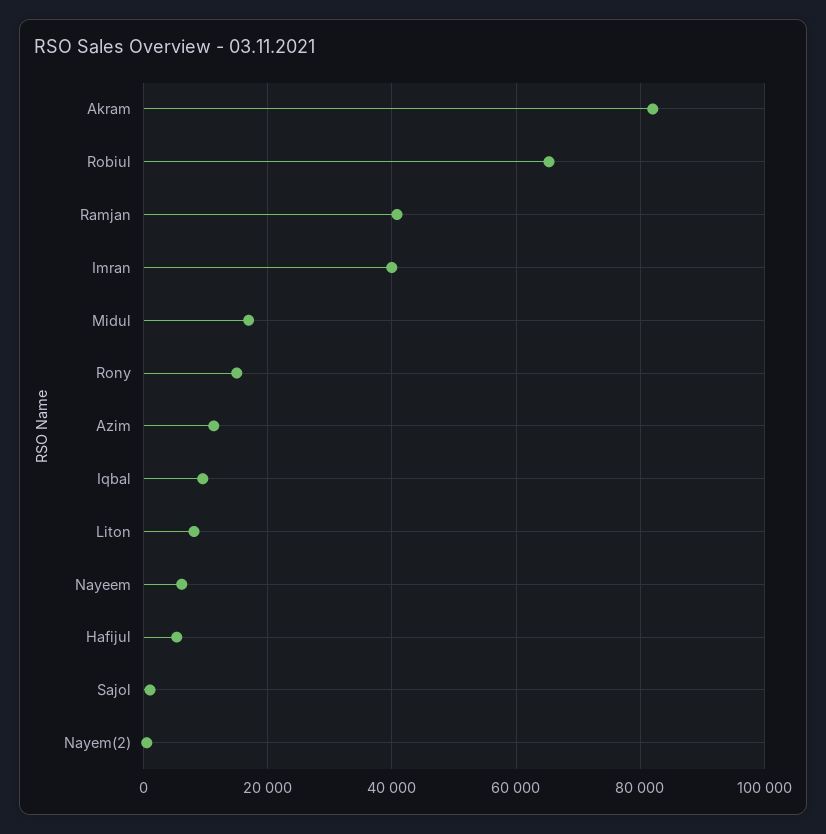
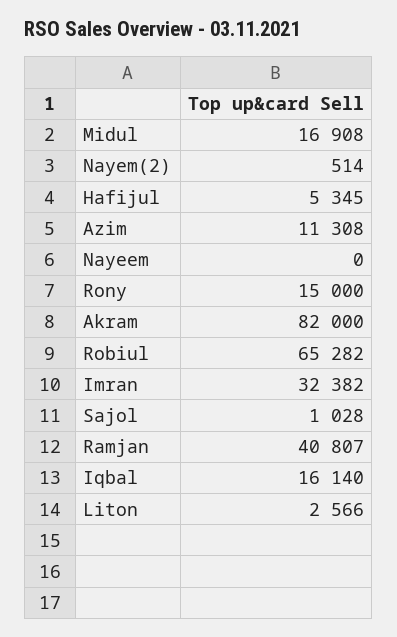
  {
    "Akram": 82000,
    "Robiul": 65282,
    "Ramjan": 40807,
-   "Imran": 40000,
+   "Imran": 32382,
    "Midul": 16908,
    "Rony": 15000,
    "Azim": 11308,
-   "Iqbal": 10000,
+   "Iqbal": 16140,
-   "Liton": 8000,
+   "Liton": 2566,
-   "Nayeem": 6000,
+   "Nayeem": 0,
    "Hafijul": 5345,
    "Sajol": 1028,
    "Nayem(2)": 514
  }

